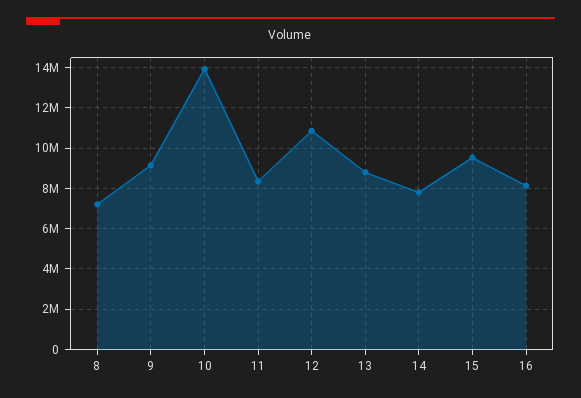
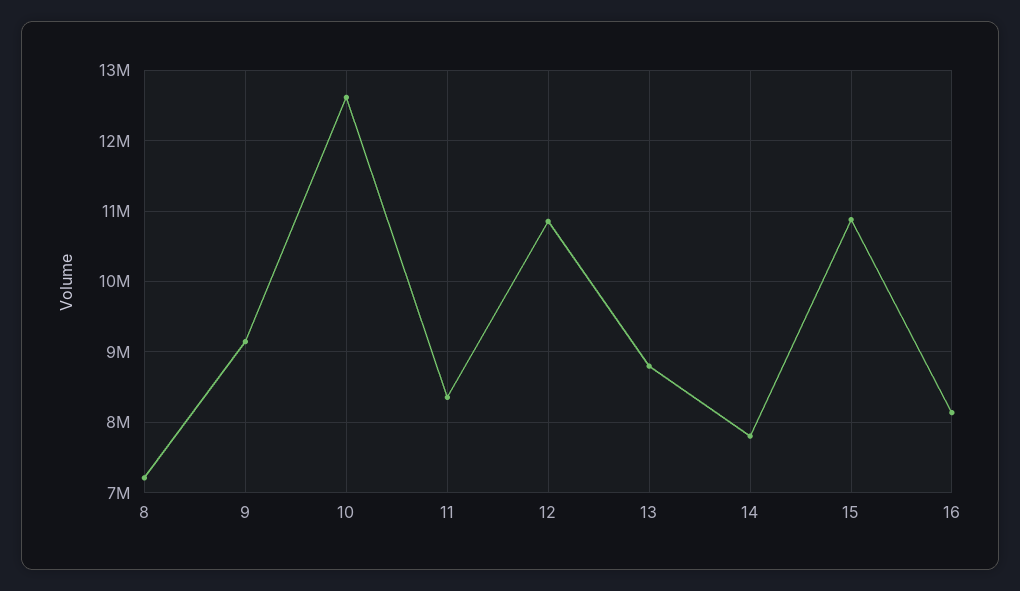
  {
    "8": 7200000,
    "9": 9100000,
-   "10": 14000000,
+   "10": 12600000,
    "11": 8400000,
    "12": 10900000,
    "13": 8800000,
    "14": 7800000,
-   "15": 9500000,
+   "15": 10900000,
    "16": 8100000
  }

